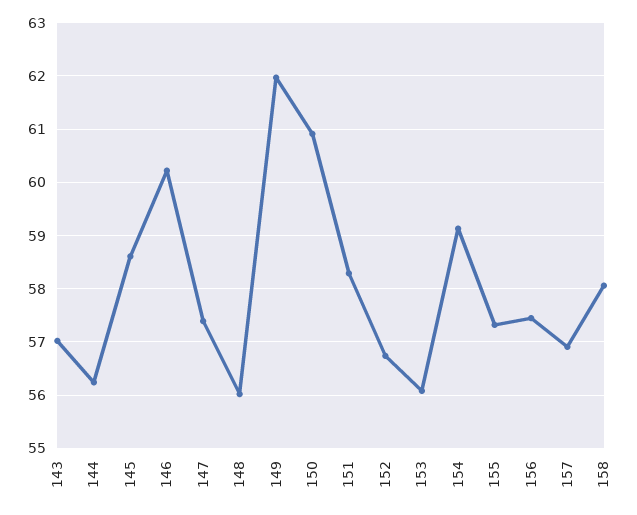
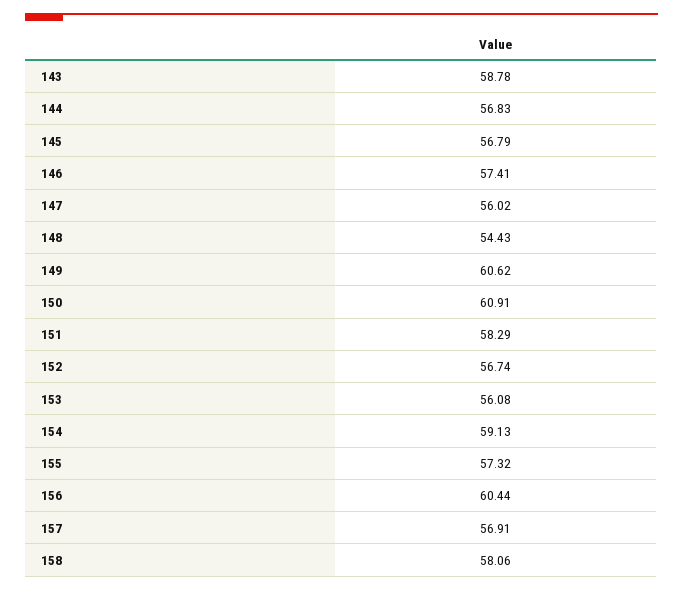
  {
-   "143": 57,
+   "143": 58.78,
-   "144": 56.2,
+   "144": 56.83,
-   "145": 58.6,
+   "145": 56.79,
-   "146": 60.2,
+   "146": 57.41,
-   "147": 57.4,
+   "147": 56.02,
-   "148": 56,
+   "148": 54.43,
-   "149": 62,
+   "149": 60.62,
    "150": 60.91,
    "151": 58.29,
    "152": 56.74,
    "153": 56.08,
    "154": 59.13,
    "155": 57.32,
-   "156": 57.4,
+   "156": 60.44,
    "157": 56.91,
    "158": 58.06
  }

